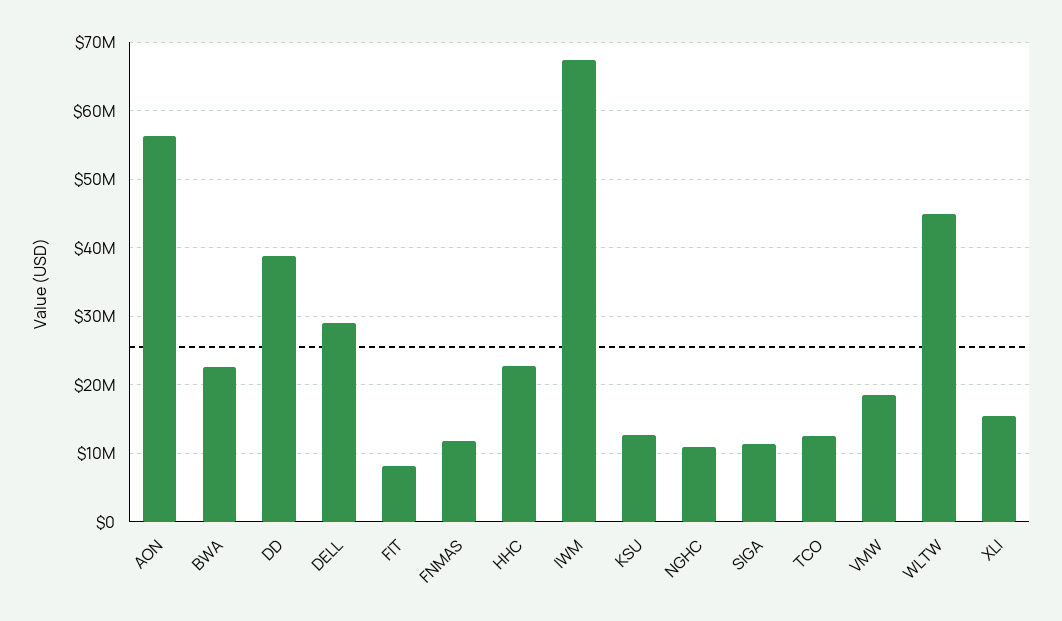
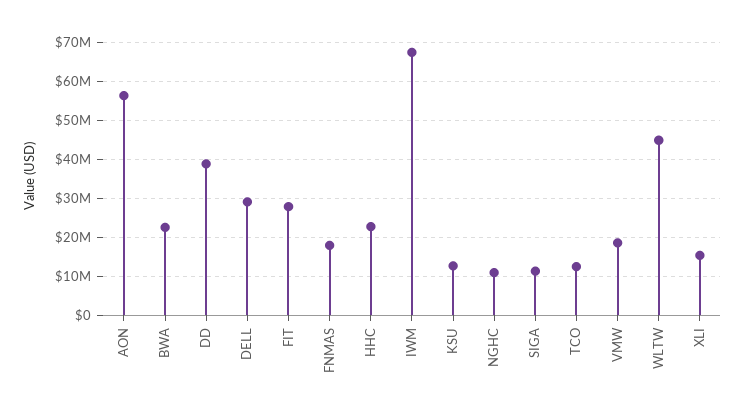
  {
    "AON": 56000000,
    "BWA": 23000000,
    "DD": 39000000,
    "DELL": 29000000,
-   "FIT": 8000000,
+   "FIT": 28000000,
-   "FNMAS": 12000000,
+   "FNMAS": 18000000,
    "HHC": 23000000,
    "IWM": 67000000,
    "KSU": 13000000,
    "NGHC": 11000000,
    "SIGA": 11000000,
    "TCO": 12000000,
    "VMW": 19000000,
    "WLTW": 45000000,
    "XLI": 15000000
  }

